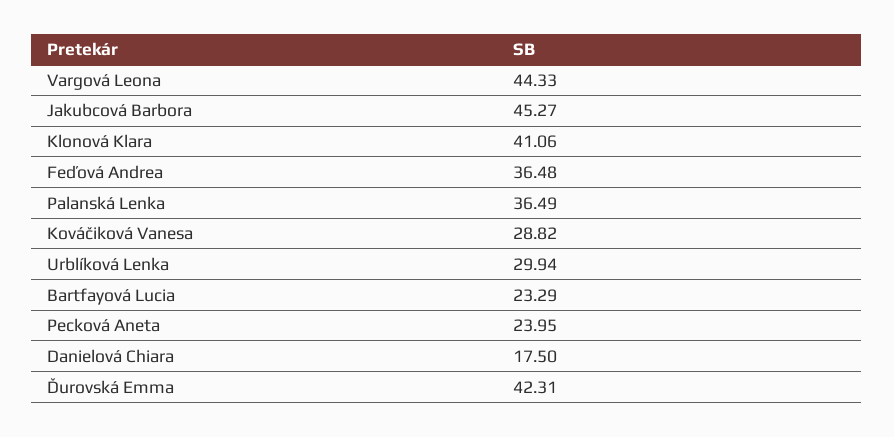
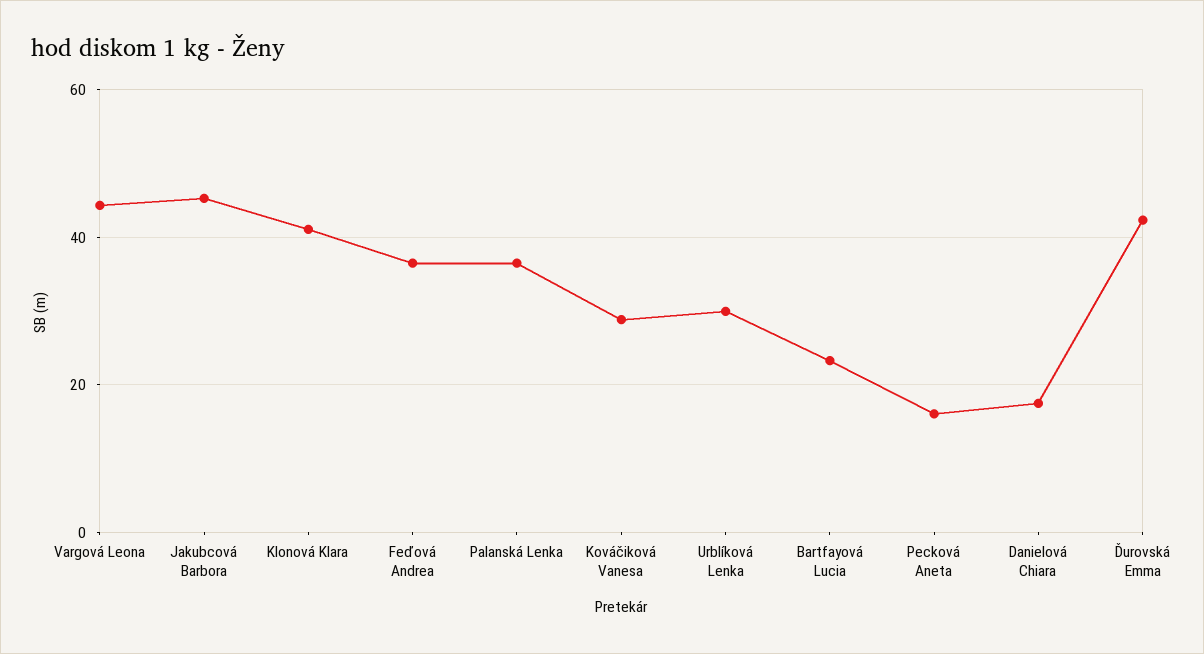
  {
    "Vargová Leona": 44.33,
    "Jakubcová Barbora": 45.27,
    "Klonová Klara": 41.06,
    "Feďová Andrea": 36.48,
    "Palanská Lenka": 36.49,
    "Kováčiková Vanesa": 28.82,
    "Urblíková Lenka": 29.94,
    "Bartfayová Lucia": 23.29,
-   "Pecková Aneta": 23.95,
+   "Pecková Aneta": 16,
    "Danielová Chiara": 17.5,
    "Ďurovská Emma": 42.31
  }

